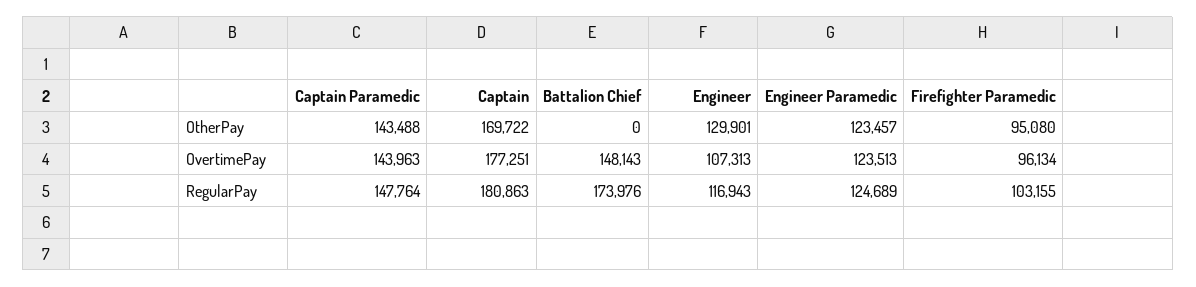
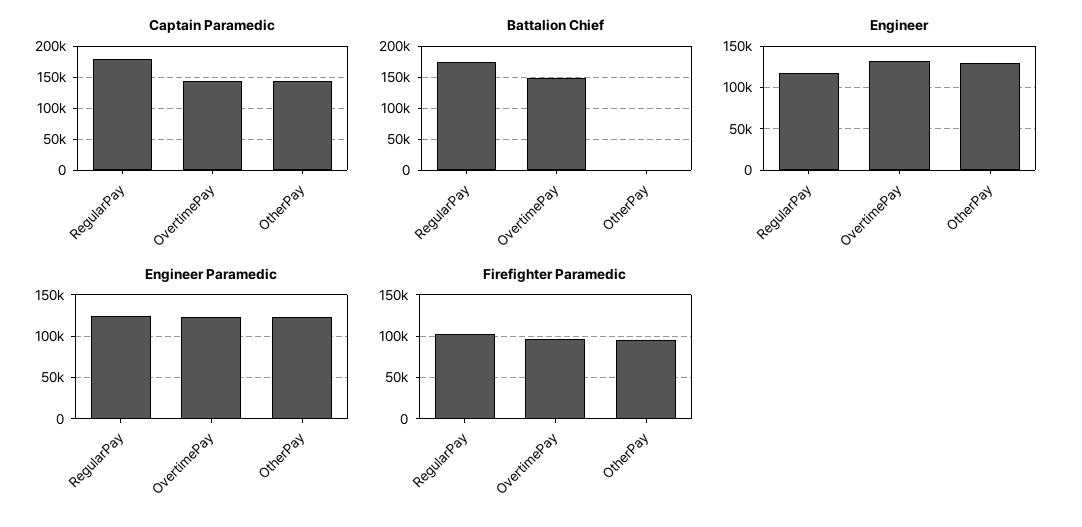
  {
    "Captain Paramedic": {
      "OtherPay": 143488,
      "OvertimePay": 143963,
-     "RegularPay": 147764
+     "RegularPay": 180000
    },
-   "Captain": {
-     "OtherPay": 169722,
-     "OvertimePay": 177251,
-     "RegularPay": 180863
-   },
    "Battalion Chief": {
      "OtherPay": 0,
      "OvertimePay": 148143,
      "RegularPay": 173976
    },
    "Engineer": {
      "OtherPay": 129901,
-     "OvertimePay": 107313,
+     "OvertimePay": 130000,
      "RegularPay": 116943
    },
    "Engineer Paramedic": {
      "OtherPay": 123457,
      "OvertimePay": 123513,
      "RegularPay": 124689
    },
    "Firefighter Paramedic": {
      "OtherPay": 95080,
      "OvertimePay": 96134,
      "RegularPay": 103155
    }
  }

